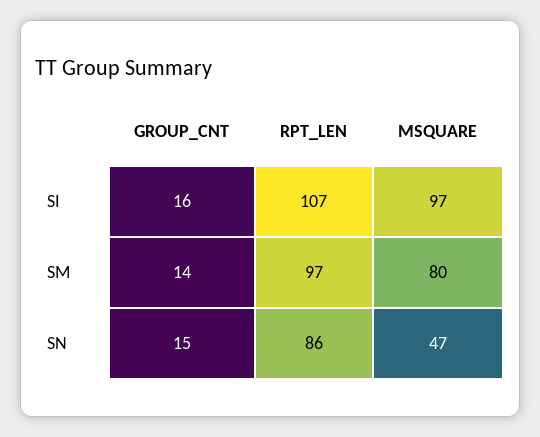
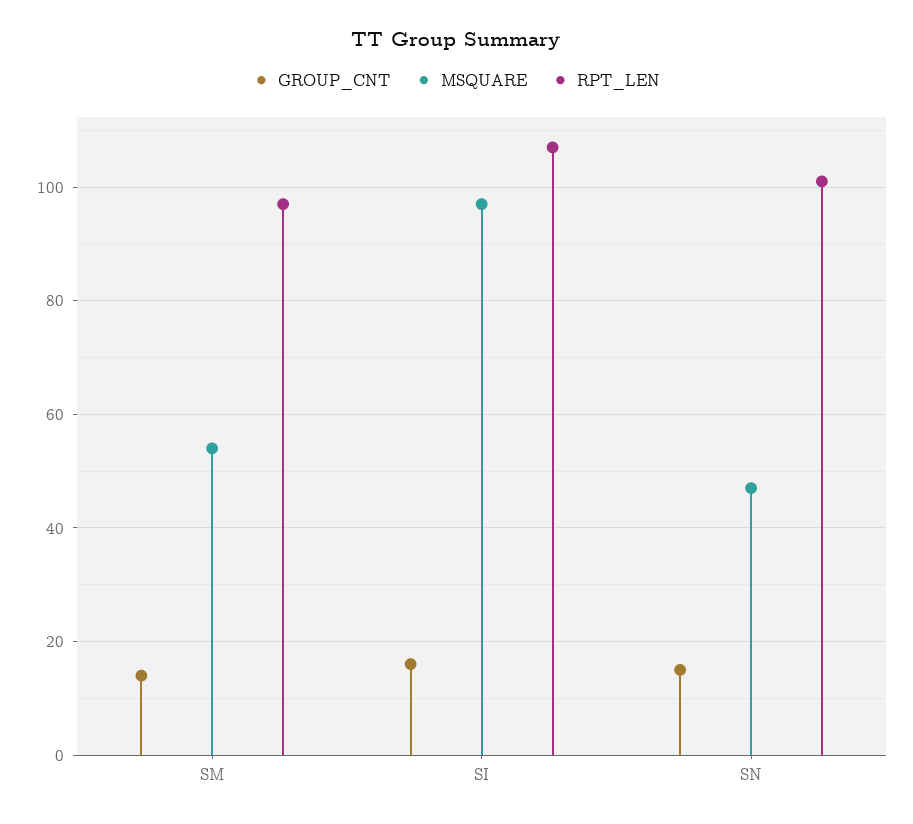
  {
    "GROUP_CNT": {
      "SI": 16,
      "SM": 14,
      "SN": 15
    },
    "RPT_LEN": {
      "SI": 107,
      "SM": 97,
-     "SN": 86
+     "SN": 100
    },
    "MSQUARE": {
      "SI": 97,
-     "SM": 80,
+     "SM": 55,
      "SN": 47
    }
  }

